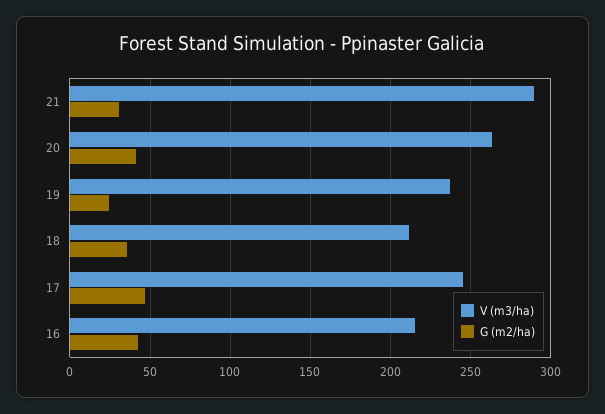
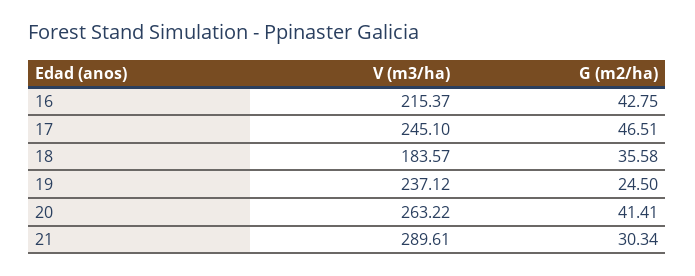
  {
    "V (m3/ha)": {
      "21": 289.61,
      "20": 263.22,
      "19": 237.12,
-     "18": 210,
+     "18": 183.57,
      "17": 245.1,
      "16": 215.37
    },
    "G (m2/ha)": {
      "21": 30.34,
      "20": 41.41,
      "19": 24.5,
      "18": 35.58,
      "17": 46.51,
      "16": 42.75
    }
  }

